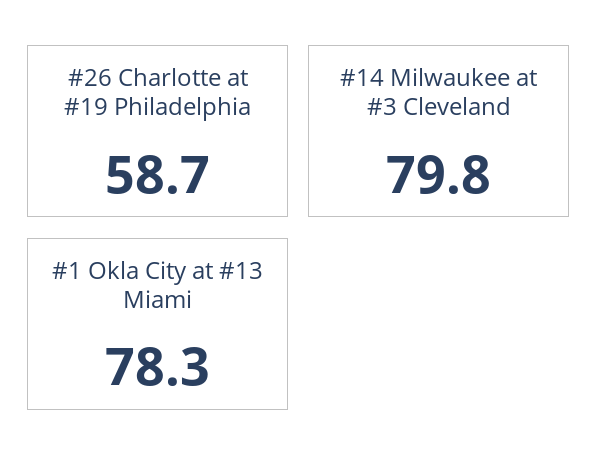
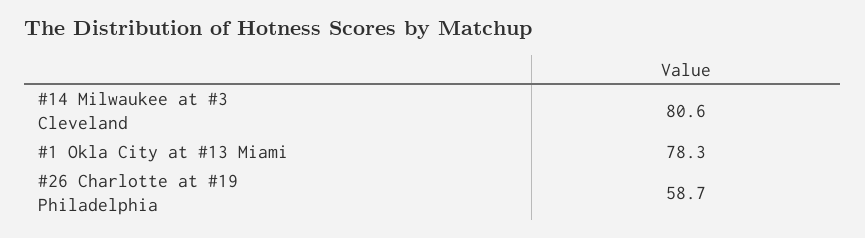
  {
    "#26 Charlotte at #19 Philadelphia": 58.7,
-   "#14 Milwaukee at #3 Cleveland": 79.8,
+   "#14 Milwaukee at #3 Cleveland": 80.6,
    "#1 Okla City at #13 Miami": 78.3
  }

